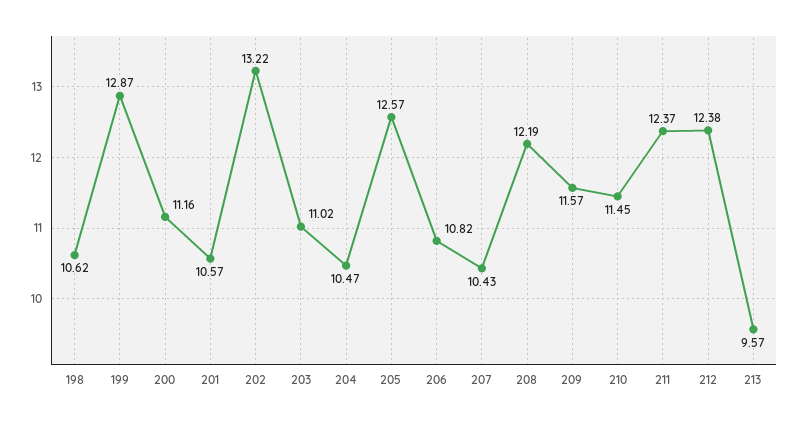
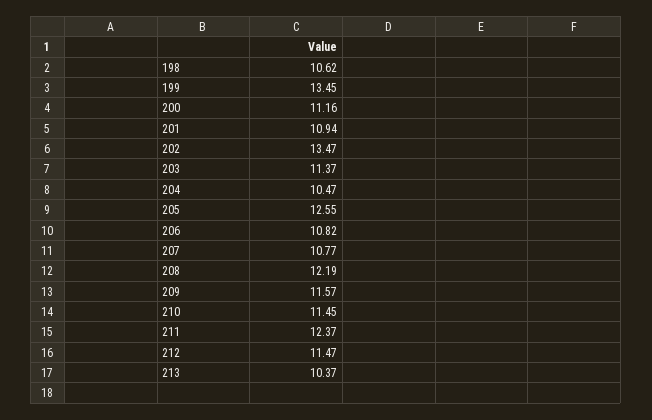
  {
    "198": 10.62,
-   "199": 12.87,
+   "199": 13.45,
    "200": 11.16,
-   "201": 10.57,
+   "201": 10.94,
-   "202": 13.22,
+   "202": 13.47,
-   "203": 11.02,
+   "203": 11.37,
    "204": 10.47,
-   "205": 12.57,
+   "205": 12.55,
    "206": 10.82,
-   "207": 10.43,
+   "207": 10.77,
    "208": 12.19,
    "209": 11.57,
    "210": 11.45,
    "211": 12.37,
-   "212": 12.38,
+   "212": 11.47,
-   "213": 9.57
+   "213": 10.37
  }

